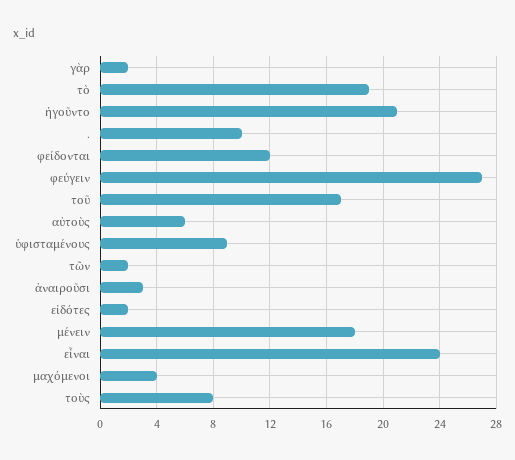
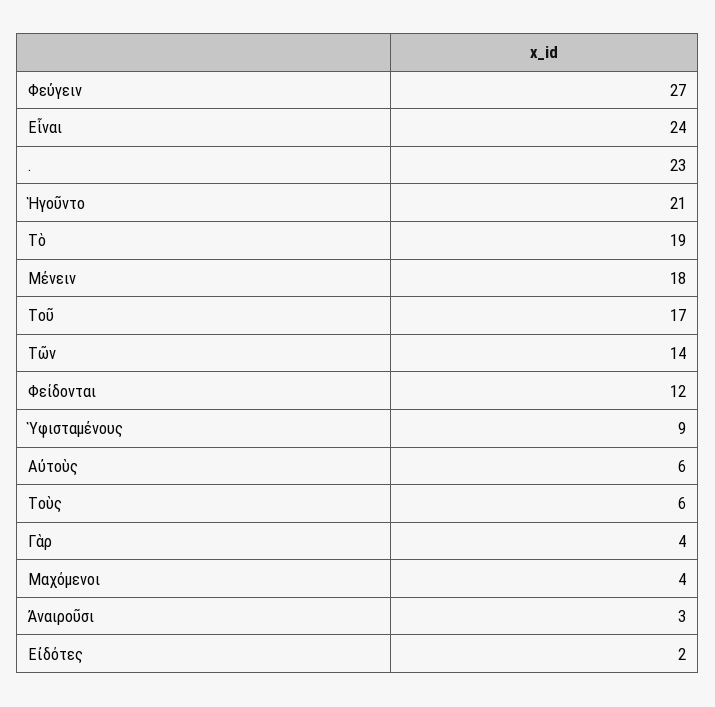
  {
-   "γὰρ": 2,
+   "γὰρ": 4,
    "τὸ": 19,
    "ἡγοῦντο": 21,
-   ".": 10,
+   ".": 23,
    "φείδονται": 12,
    "φεύγειν": 27,
    "τοῦ": 17,
    "αὐτοὺς": 6,
    "ὑφισταμένους": 9,
-   "τῶν": 2,
+   "τῶν": 14,
    "ἀναιροῦσι": 3,
    "εἰδότες": 2,
    "μένειν": 18,
    "εἶναι": 24,
    "μαχόμενοι": 4,
-   "τοὺς": 8
+   "τοὺς": 6
  }

